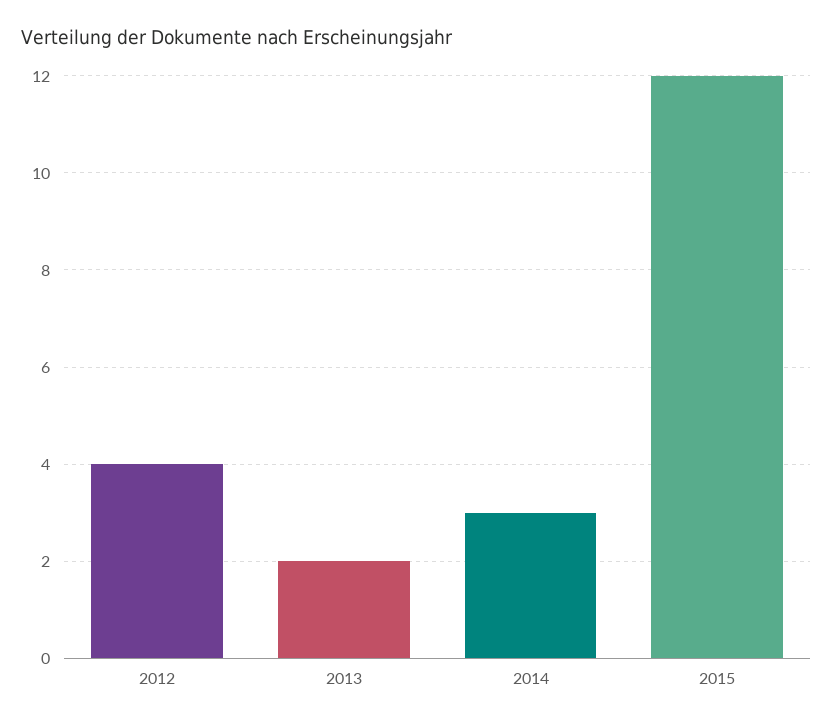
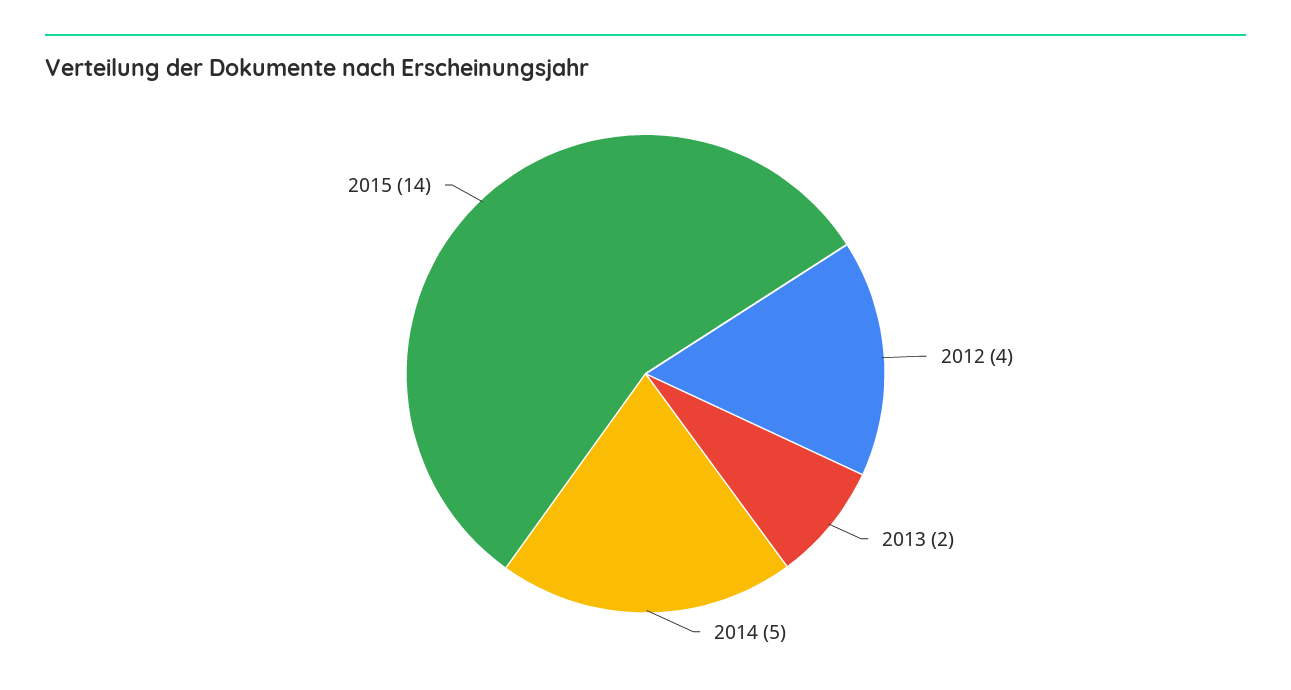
  {
    "2012": 4,
    "2013": 2,
-   "2014": 3,
+   "2014": 5,
-   "2015": 12
+   "2015": 14
  }

